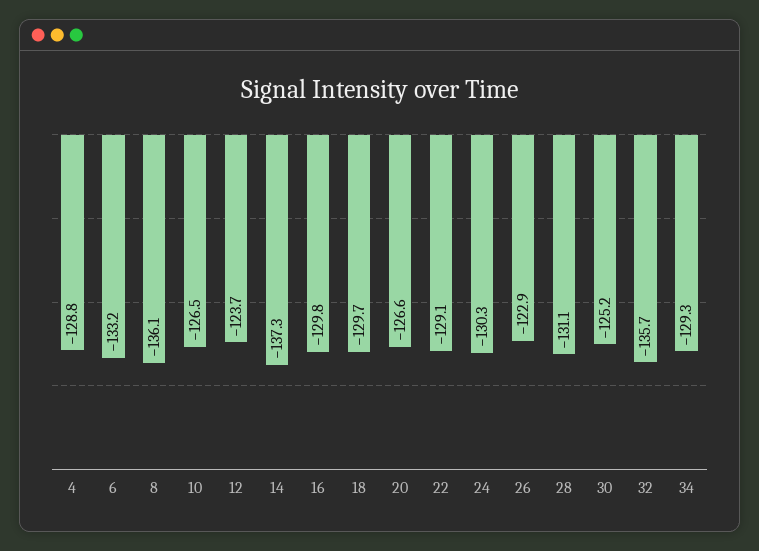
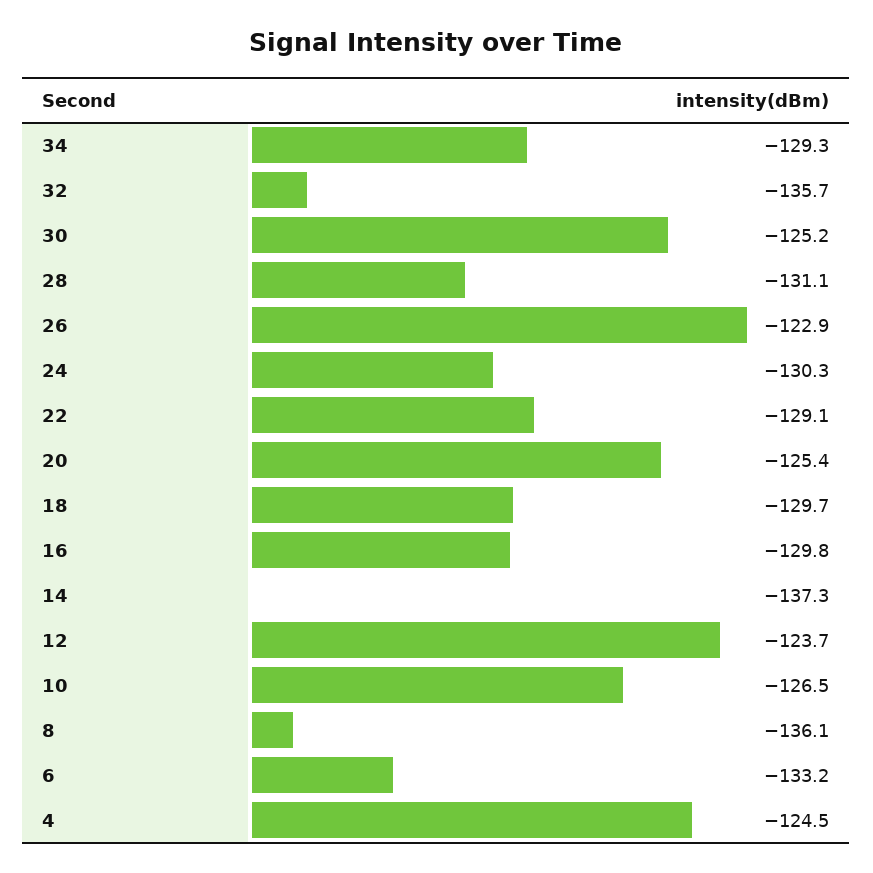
  {
-   "4": -128.8,
+   "4": -124.5,
    "6": -133.2,
    "8": -136.1,
    "10": -126.5,
    "12": -123.7,
    "14": -137.3,
    "16": -129.8,
    "18": -129.7,
-   "20": -126.6,
+   "20": -125.4,
    "22": -129.1,
    "24": -130.3,
    "26": -122.9,
    "28": -131.1,
    "30": -125.2,
    "32": -135.7,
    "34": -129.3
  }

